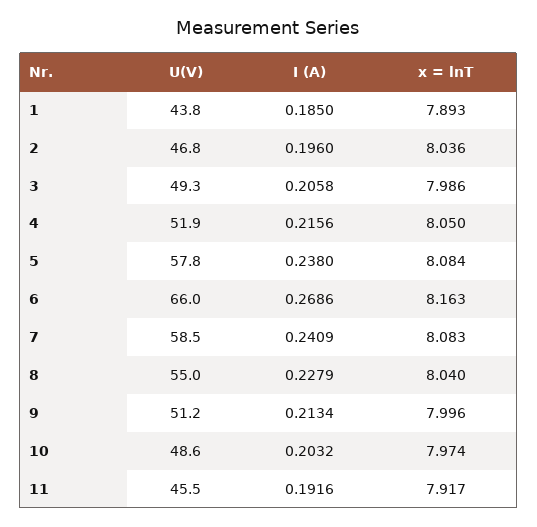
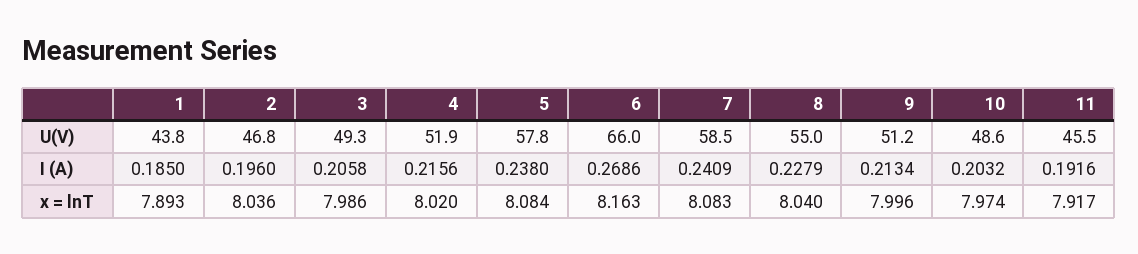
  {
    "U(V)": {
      "1": 43.8,
      "2": 46.8,
      "3": 49.3,
      "4": 51.9,
      "5": 57.8,
      "6": 66,
      "7": 58.5,
      "8": 55,
      "9": 51.2,
      "10": 48.6,
      "11": 45.5
    },
    "I (A)": {
      "1": 0.185,
      "2": 0.196,
      "3": 0.2058,
      "4": 0.2156,
      "5": 0.238,
      "6": 0.2686,
      "7": 0.2409,
      "8": 0.2279,
      "9": 0.2134,
      "10": 0.2032,
      "11": 0.1916
    },
    "x = lnT": {
      "1": 7.893,
      "2": 8.036,
      "3": 7.986,
-     "4": 8.05,
+     "4": 8.02,
      "5": 8.084,
      "6": 8.163,
      "7": 8.083,
      "8": 8.04,
      "9": 7.996,
      "10": 7.974,
      "11": 7.917
    }
  }

